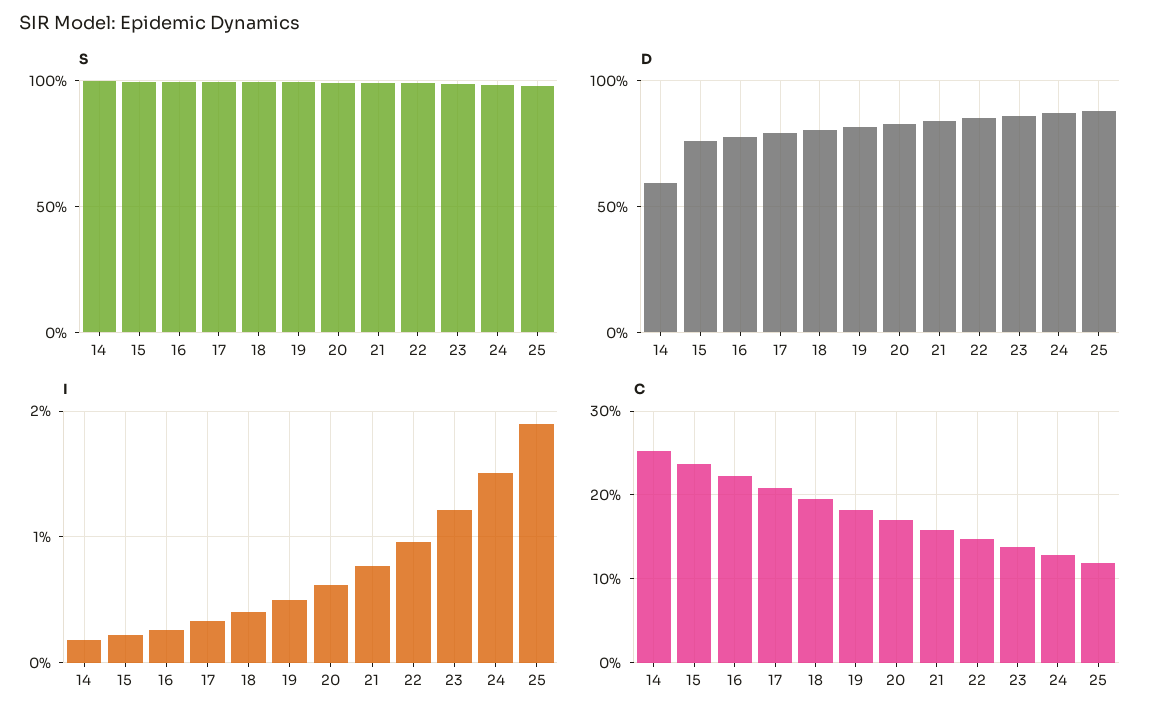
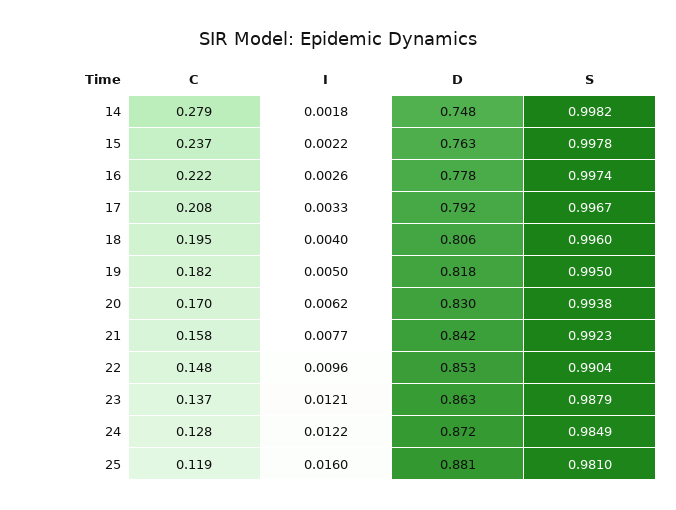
  {
    "S": {
      "14": 0.9982,
      "15": 0.9978,
      "16": 0.9974,
      "17": 0.9967,
      "18": 0.996,
      "19": 0.995,
      "20": 0.9938,
      "21": 0.9923,
      "22": 0.9904,
      "23": 0.9879,
      "24": 0.9849,
      "25": 0.981
    },
    "D": {
-     "14": 0.6,
+     "14": 0.748,
      "15": 0.763,
      "16": 0.778,
      "17": 0.792,
      "18": 0.806,
      "19": 0.818,
      "20": 0.83,
      "21": 0.842,
      "22": 0.853,
      "23": 0.863,
      "24": 0.872,
      "25": 0.881
    },
    "I": {
      "14": 0.0018,
      "15": 0.0022,
      "16": 0.0026,
      "17": 0.0033,
      "18": 0.004,
      "19": 0.005,
      "20": 0.0062,
      "21": 0.0077,
      "22": 0.0096,
      "23": 0.0121,
-     "24": 0.015,
+     "24": 0.0122,
-     "25": 0.019
+     "25": 0.016
    },
    "C": {
-     "14": 0.25,
+     "14": 0.279,
      "15": 0.237,
      "16": 0.222,
      "17": 0.208,
      "18": 0.195,
      "19": 0.182,
      "20": 0.17,
      "21": 0.158,
      "22": 0.148,
      "23": 0.137,
      "24": 0.128,
      "25": 0.119
    }
  }

